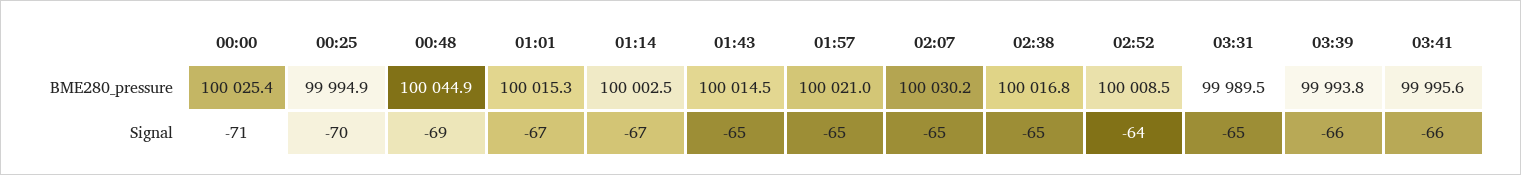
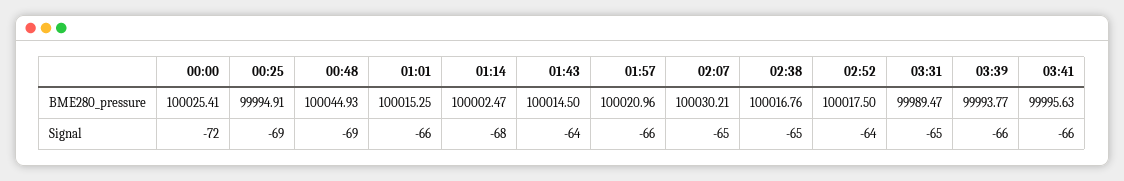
  {
    "00:00": {
      "BME280_pressure": 100025.41,
-     "Signal": -71
+     "Signal": -72
    },
    "00:25": {
      "BME280_pressure": 99994.91,
-     "Signal": -70
+     "Signal": -69
    },
    "00:48": {
      "BME280_pressure": 100044.93,
      "Signal": -69
    },
    "01:01": {
      "BME280_pressure": 100015.25,
-     "Signal": -67
+     "Signal": -66
    },
    "01:14": {
      "BME280_pressure": 100002.47,
-     "Signal": -67
+     "Signal": -68
    },
    "01:43": {
      "BME280_pressure": 100014.5,
-     "Signal": -65
+     "Signal": -64
    },
    "01:57": {
      "BME280_pressure": 100020.96,
-     "Signal": -65
+     "Signal": -66
    },
    "02:07": {
      "BME280_pressure": 100030.21,
      "Signal": -65
    },
    "02:38": {
      "BME280_pressure": 100016.76,
      "Signal": -65
    },
    "02:52": {
-     "BME280_pressure": 100008.5,
+     "BME280_pressure": 100017.5,
      "Signal": -64
    },
    "03:31": {
      "BME280_pressure": 99989.47,
      "Signal": -65
    },
    "03:39": {
      "BME280_pressure": 99993.77,
      "Signal": -66
    },
    "03:41": {
      "BME280_pressure": 99995.63,
      "Signal": -66
    }
  }

